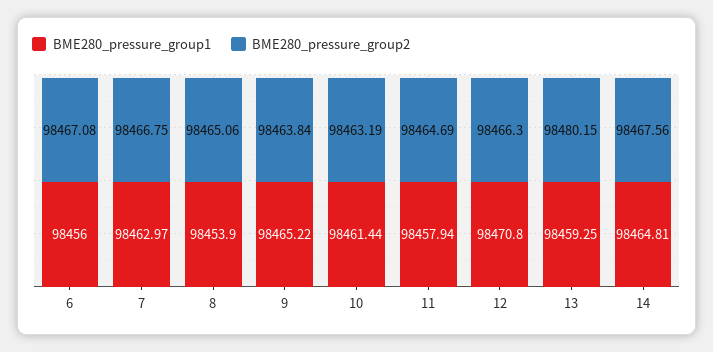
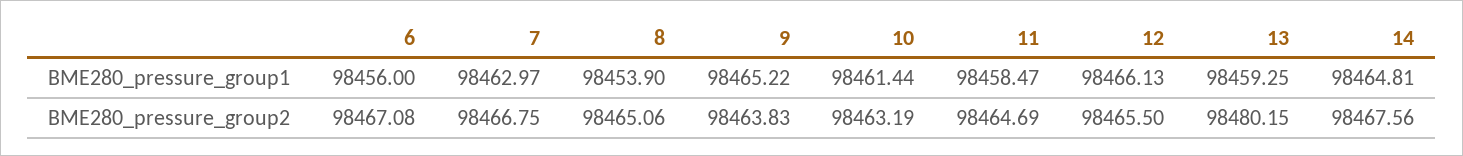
  {
    "BME280_pressure_group1": {
      "6": 98456,
      "7": 98462.97,
      "8": 98453.9,
      "9": 98465.22,
      "10": 98461.44,
-     "11": 98457.94,
+     "11": 98458.47,
-     "12": 98470.8,
+     "12": 98466.13,
      "13": 98459.25,
      "14": 98464.81
    },
    "BME280_pressure_group2": {
      "6": 98467.08,
      "7": 98466.75,
      "8": 98465.06,
-     "9": 98463.84,
+     "9": 98463.83,
      "10": 98463.19,
      "11": 98464.69,
-     "12": 98466.3,
+     "12": 98465.5,
      "13": 98480.15,
      "14": 98467.56
    }
  }

